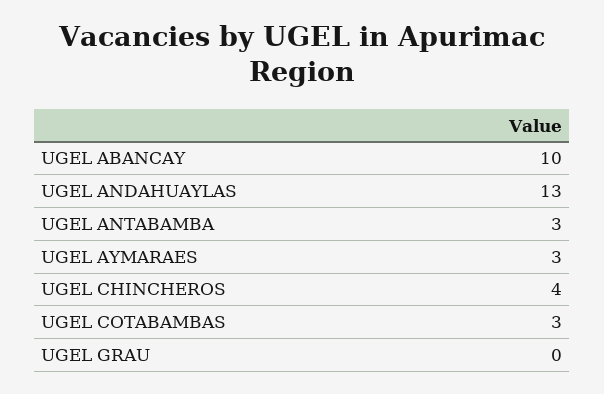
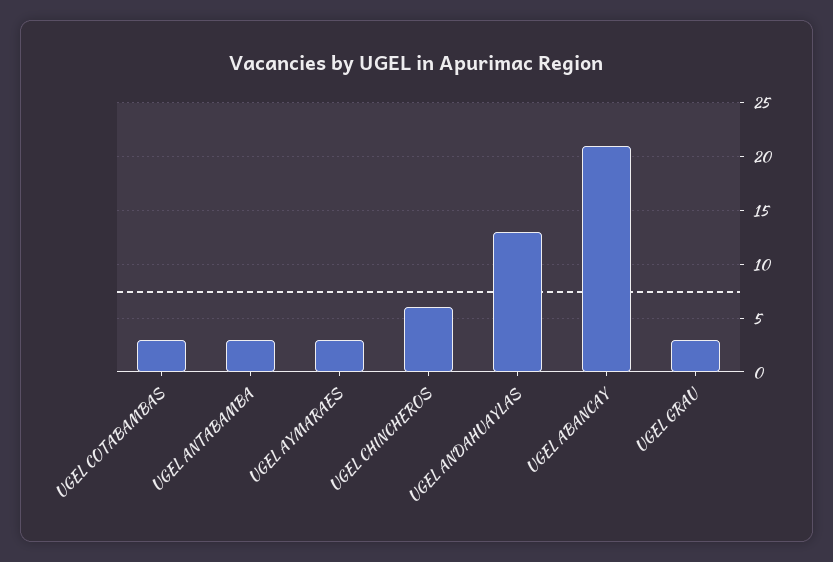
  {
-   "UGEL ABANCAY": 10,
+   "UGEL ABANCAY": 21,
    "UGEL ANDAHUAYLAS": 13,
    "UGEL ANTABAMBA": 3,
    "UGEL AYMARAES": 3,
-   "UGEL CHINCHEROS": 4,
+   "UGEL CHINCHEROS": 6,
    "UGEL COTABAMBAS": 3,
-   "UGEL GRAU": 0
+   "UGEL GRAU": 3
  }

